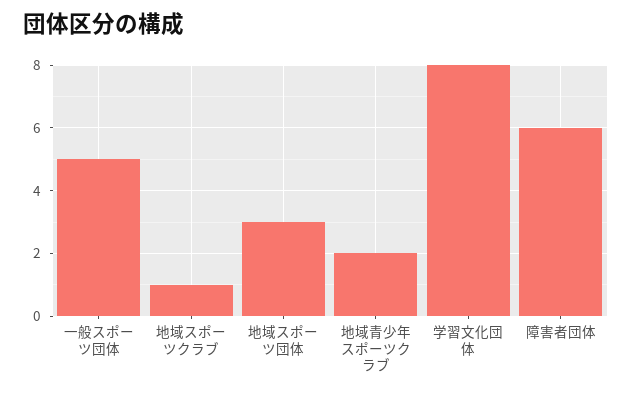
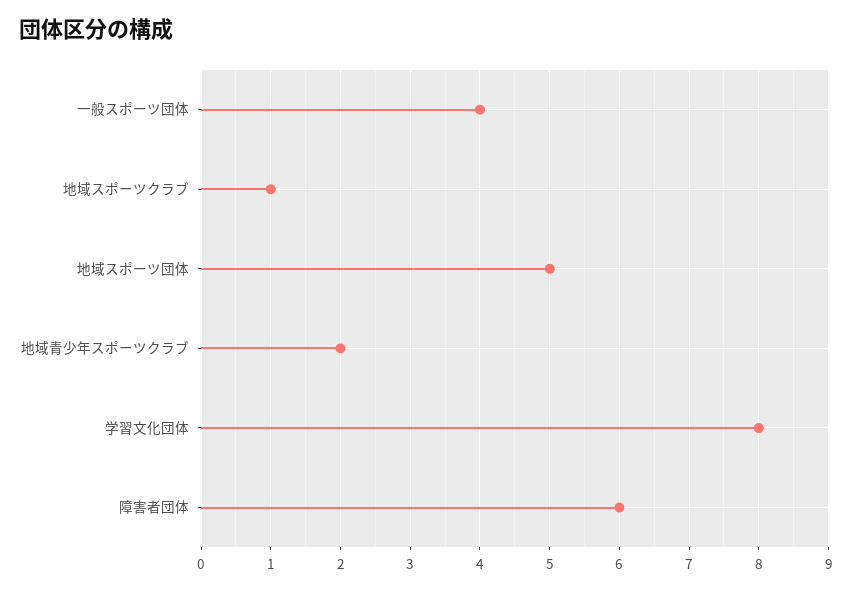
  {
-   "一般スポーツ団体": 5,
+   "一般スポーツ団体": 4,
    "地域スポーツクラブ": 1,
-   "地域スポーツ団体": 3,
+   "地域スポーツ団体": 5,
    "地域青少年スポーツクラブ": 2,
    "学習文化団体": 8,
    "障害者団体": 6
  }

